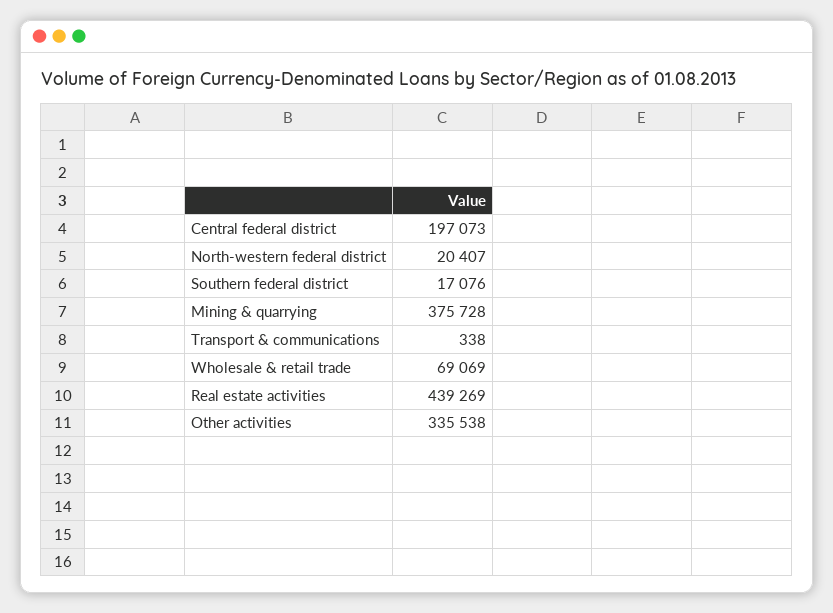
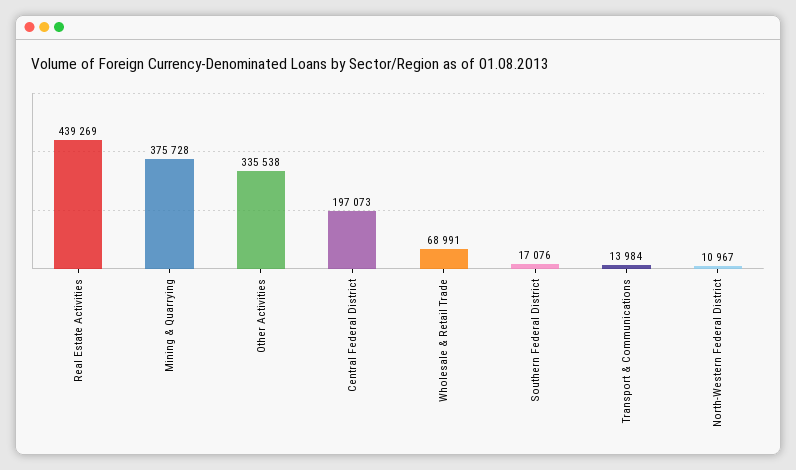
  {
    "Central federal district": 197073,
-   "North-western federal district": 20407,
+   "North-western federal district": 10967,
    "Southern federal district": 17076,
    "Mining & quarrying": 375728,
-   "Transport & communications": 338,
+   "Transport & communications": 13984,
-   "Wholesale & retail trade": 69069,
+   "Wholesale & retail trade": 68991,
    "Real estate activities": 439269,
    "Other activities": 335538
  }

